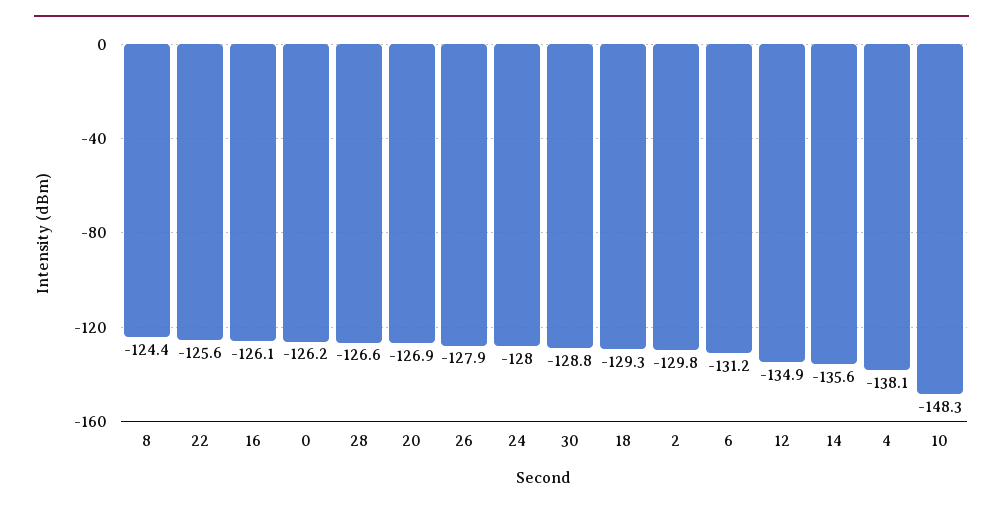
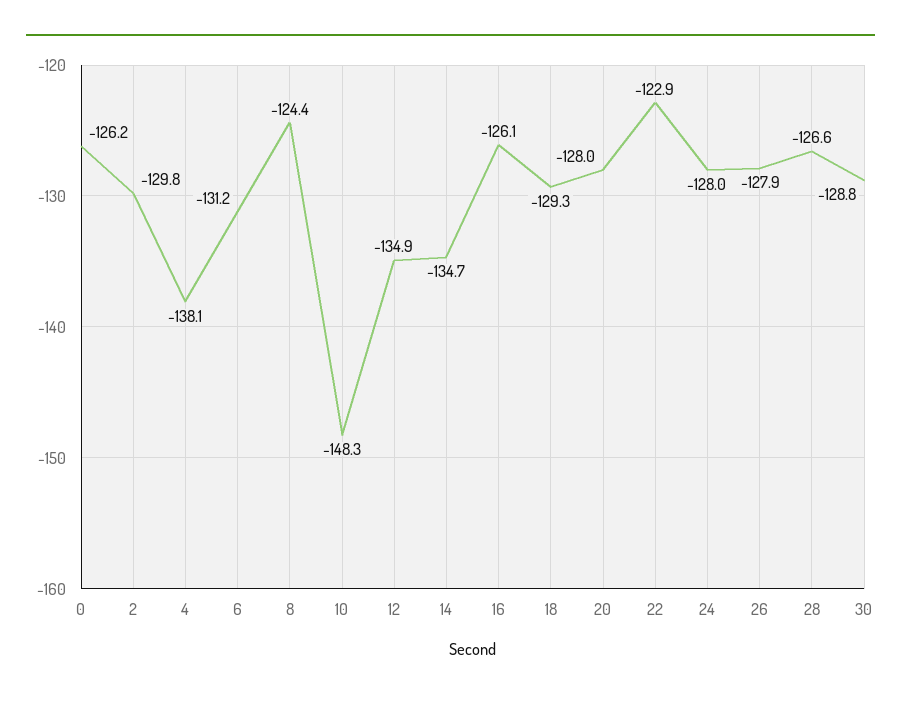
  {
    "8": -124.4,
-   "22": -125.6,
+   "22": -122.9,
    "16": -126.1,
    "0": -126.2,
    "28": -126.6,
-   "20": -126.9,
+   "20": -128,
    "26": -127.9,
    "24": -128,
    "30": -128.8,
    "18": -129.3,
    "2": -129.8,
    "6": -131.2,
    "12": -134.9,
-   "14": -135.6,
+   "14": -134.7,
    "4": -138.1,
    "10": -148.3
  }

